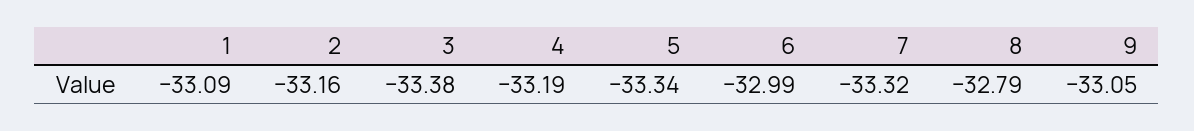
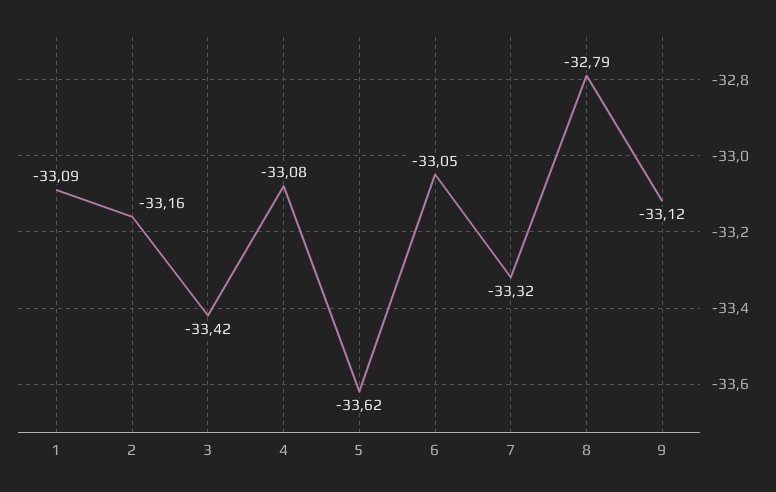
  {
    "1": -33.09,
    "2": -33.16,
-   "3": -33.38,
+   "3": -33.42,
-   "4": -33.19,
+   "4": -33.08,
-   "5": -33.34,
+   "5": -33.62,
-   "6": -32.99,
+   "6": -33.05,
    "7": -33.32,
    "8": -32.79,
-   "9": -33.05
+   "9": -33.12
  }

